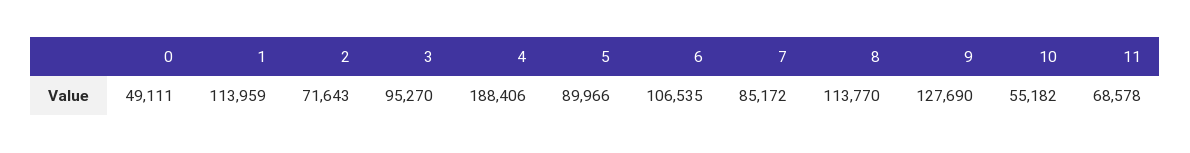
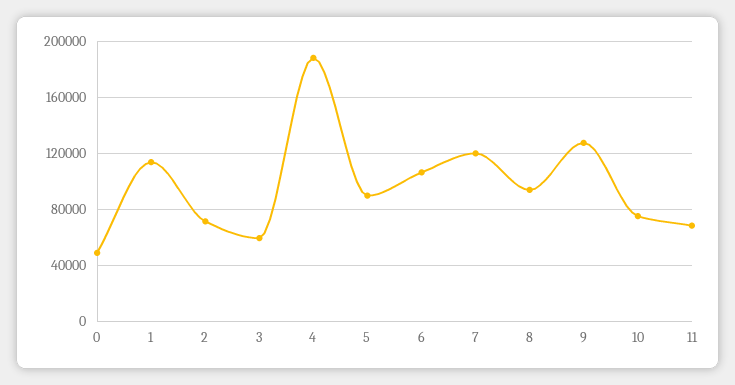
  {
    "0": 49111,
    "1": 113959,
    "2": 71643,
-   "3": 95270,
+   "3": 60000,
    "4": 188406,
    "5": 89966,
    "6": 106535,
-   "7": 85172,
+   "7": 120000,
-   "8": 113770,
+   "8": 95000,
    "9": 127690,
-   "10": 55182,
+   "10": 75000,
    "11": 68578
  }

